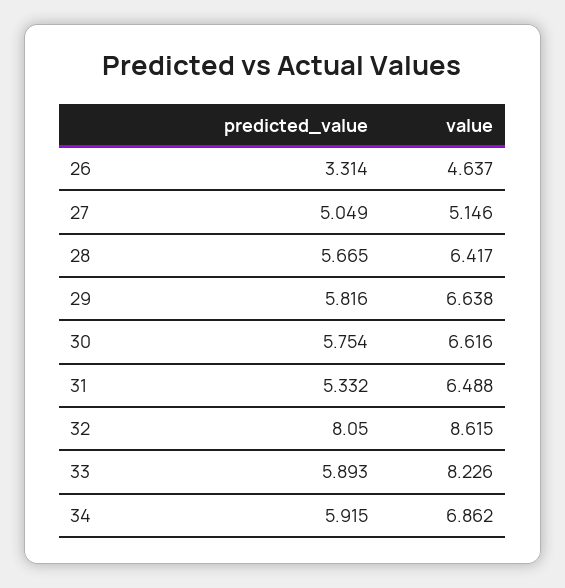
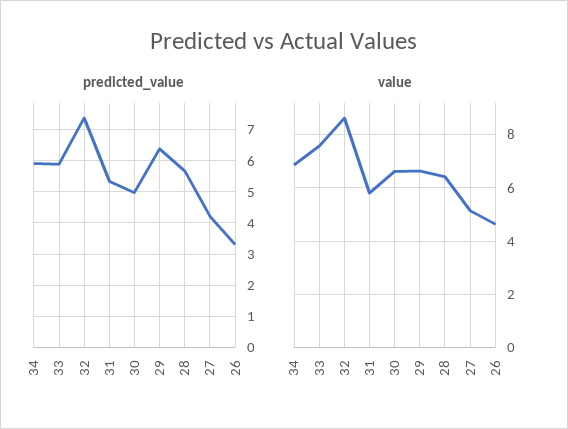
  {
    "predicted_value": {
      "26": 3.314,
-     "27": 5.049,
+     "27": 4.2,
      "28": 5.665,
-     "29": 5.816,
+     "29": 6.4,
-     "30": 5.754,
+     "30": 5,
      "31": 5.332,
-     "32": 8.05,
+     "32": 7.4,
      "33": 5.893,
      "34": 5.915
    },
    "value": {
      "26": 4.637,
      "27": 5.146,
      "28": 6.417,
      "29": 6.638,
      "30": 6.616,
-     "31": 6.488,
+     "31": 5.75,
      "32": 8.615,
-     "33": 8.226,
+     "33": 7.5,
      "34": 6.862
    }
  }

